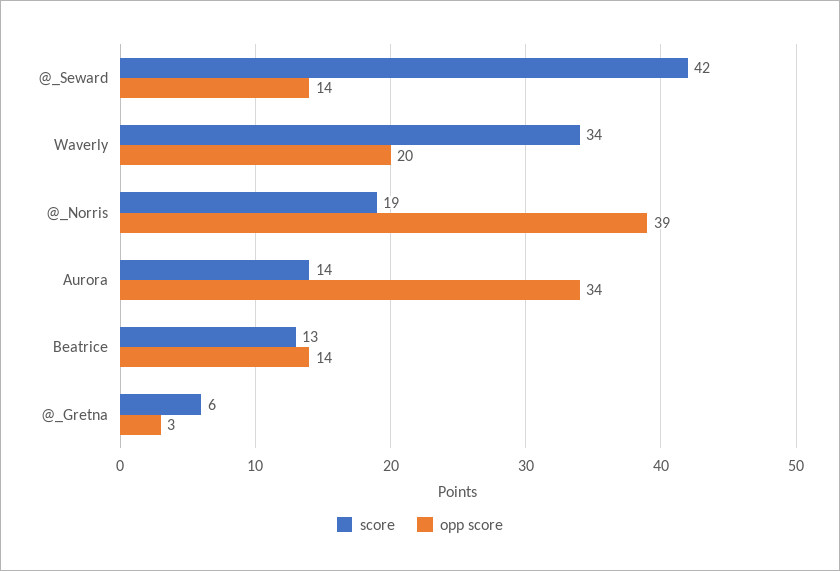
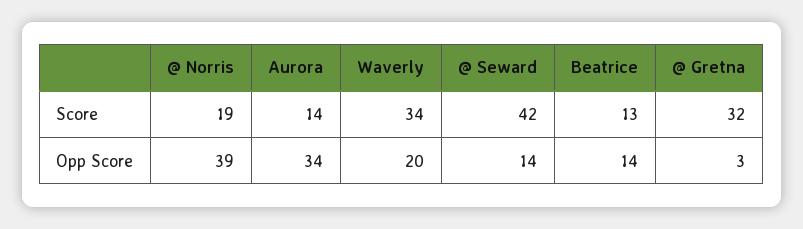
  {
    "score": {
      "@_Seward": 42,
      "Waverly": 34,
      "@_Norris": 19,
      "Aurora": 14,
      "Beatrice": 13,
-     "@_Gretna": 6
+     "@_Gretna": 32
    },
    "opp score": {
      "@_Seward": 14,
      "Waverly": 20,
      "@_Norris": 39,
      "Aurora": 34,
      "Beatrice": 14,
      "@_Gretna": 3
    }
  }

